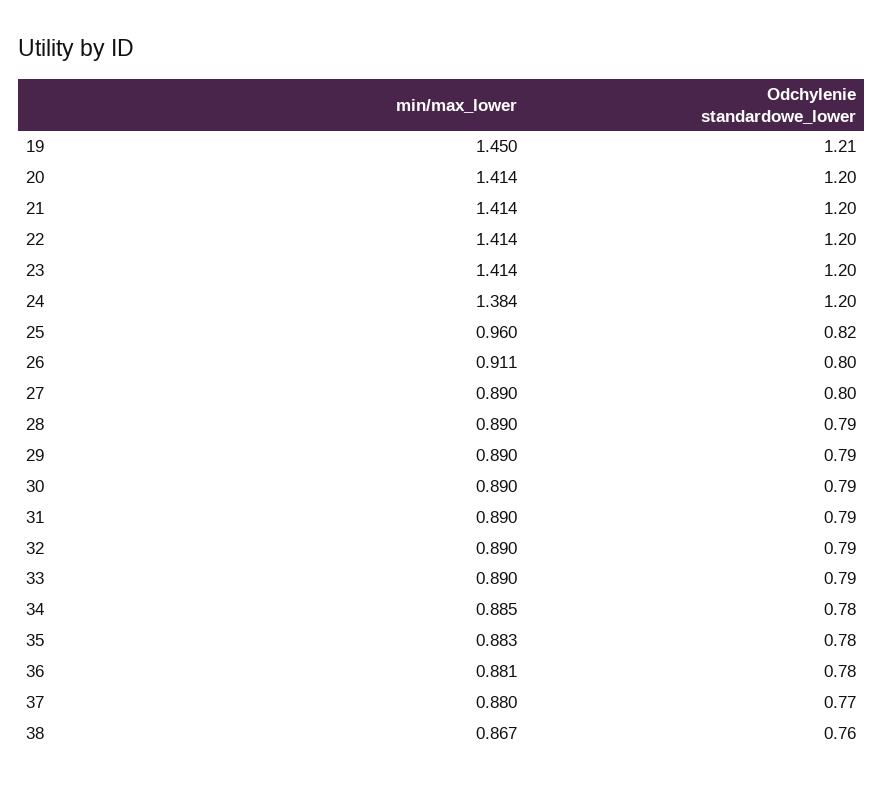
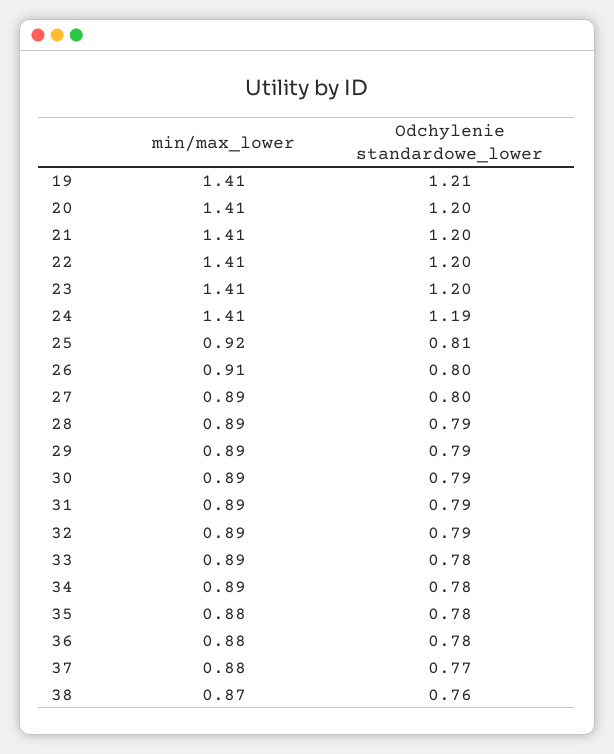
  {
    "min/max_lower": {
-     "19": 1.45,
+     "19": 1.41,
      "20": 1.414,
      "21": 1.414,
      "22": 1.414,
      "23": 1.414,
-     "24": 1.384,
+     "24": 1.41,
-     "25": 0.96,
+     "25": 0.92,
      "26": 0.911,
      "27": 0.89,
      "28": 0.89,
      "29": 0.89,
      "30": 0.89,
      "31": 0.89,
      "32": 0.89,
      "33": 0.89,
      "34": 0.885,
      "35": 0.883,
      "36": 0.881,
      "37": 0.88,
      "38": 0.867
    },
    "Odchylenie standardowe_lower": {
      "19": 1.21,
      "20": 1.2,
      "21": 1.2,
      "22": 1.2,
      "23": 1.2,
-     "24": 1.2,
+     "24": 1.19,
-     "25": 0.82,
+     "25": 0.81,
      "26": 0.8,
      "27": 0.8,
      "28": 0.79,
      "29": 0.79,
      "30": 0.79,
      "31": 0.79,
      "32": 0.79,
-     "33": 0.79,
+     "33": 0.78,
      "34": 0.78,
      "35": 0.78,
      "36": 0.78,
      "37": 0.77,
      "38": 0.76
    }
  }

